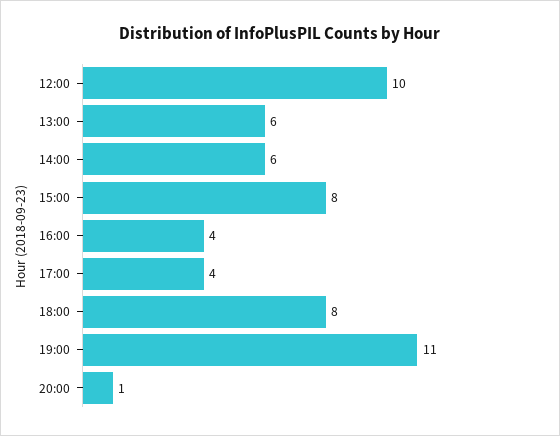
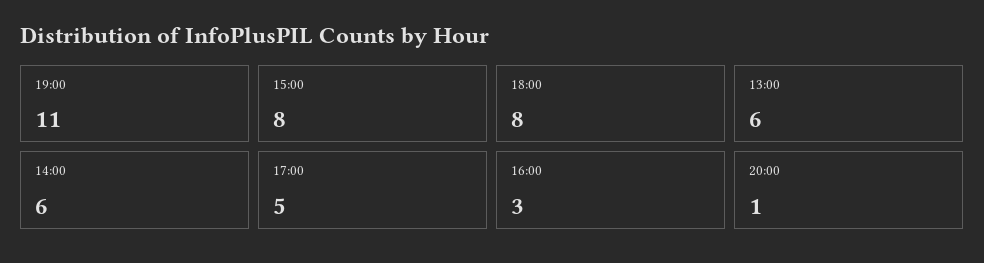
  {
-   "12:00": 10,
    "13:00": 6,
    "14:00": 6,
    "15:00": 8,
-   "16:00": 4,
+   "16:00": 3,
-   "17:00": 4,
+   "17:00": 5,
    "18:00": 8,
    "19:00": 11,
    "20:00": 1
  }

